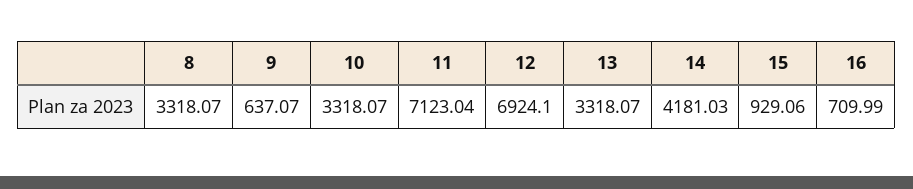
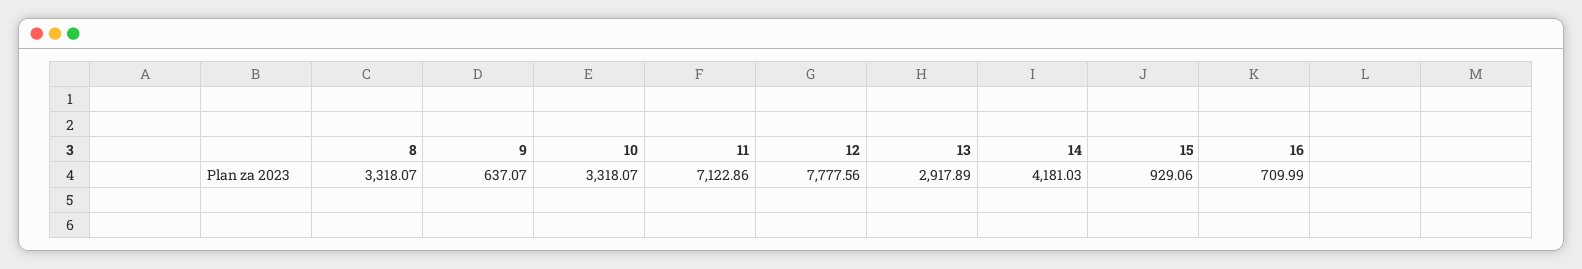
  {
    "8": 3318.07,
    "9": 637.07,
    "10": 3318.07,
-   "11": 7123.04,
+   "11": 7122.86,
-   "12": 6924.1,
+   "12": 7777.56,
-   "13": 3318.07,
+   "13": 2917.89,
    "14": 4181.03,
    "15": 929.06,
    "16": 709.99
  }

